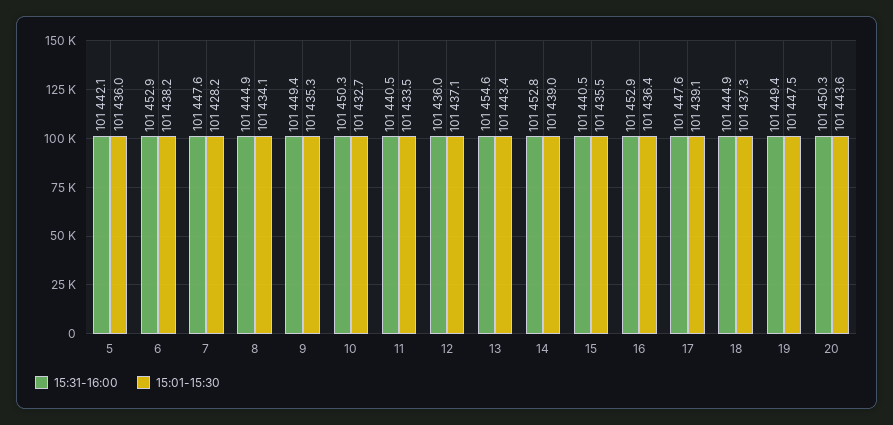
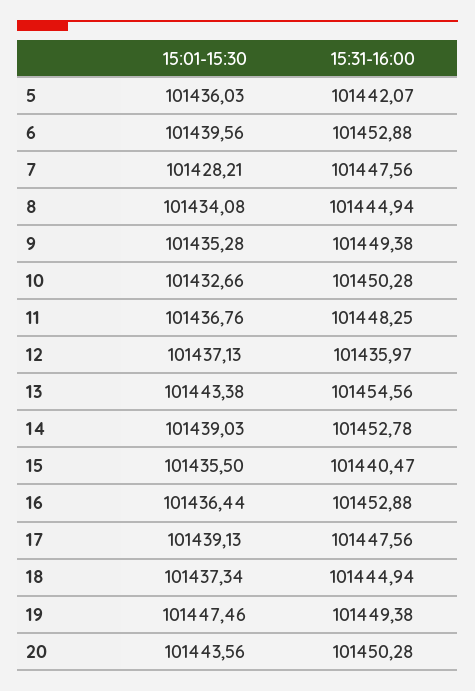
  {
    "15:31-16:00": {
      "5": 101442.07,
      "6": 101452.88,
      "7": 101447.56,
      "8": 101444.94,
      "9": 101449.38,
      "10": 101450.28,
-     "11": 101440.5,
+     "11": 101448.25,
      "12": 101435.97,
      "13": 101454.56,
      "14": 101452.78,
      "15": 101440.47,
      "16": 101452.88,
      "17": 101447.56,
      "18": 101444.94,
      "19": 101449.38,
      "20": 101450.28
    },
    "15:01-15:30": {
      "5": 101436.03,
-     "6": 101438.2,
+     "6": 101439.56,
      "7": 101428.21,
      "8": 101434.08,
      "9": 101435.28,
      "10": 101432.66,
-     "11": 101433.5,
+     "11": 101436.76,
      "12": 101437.13,
      "13": 101443.38,
      "14": 101439.03,
      "15": 101435.5,
      "16": 101436.44,
      "17": 101439.13,
      "18": 101437.34,
      "19": 101447.46,
      "20": 101443.56
    }
  }

